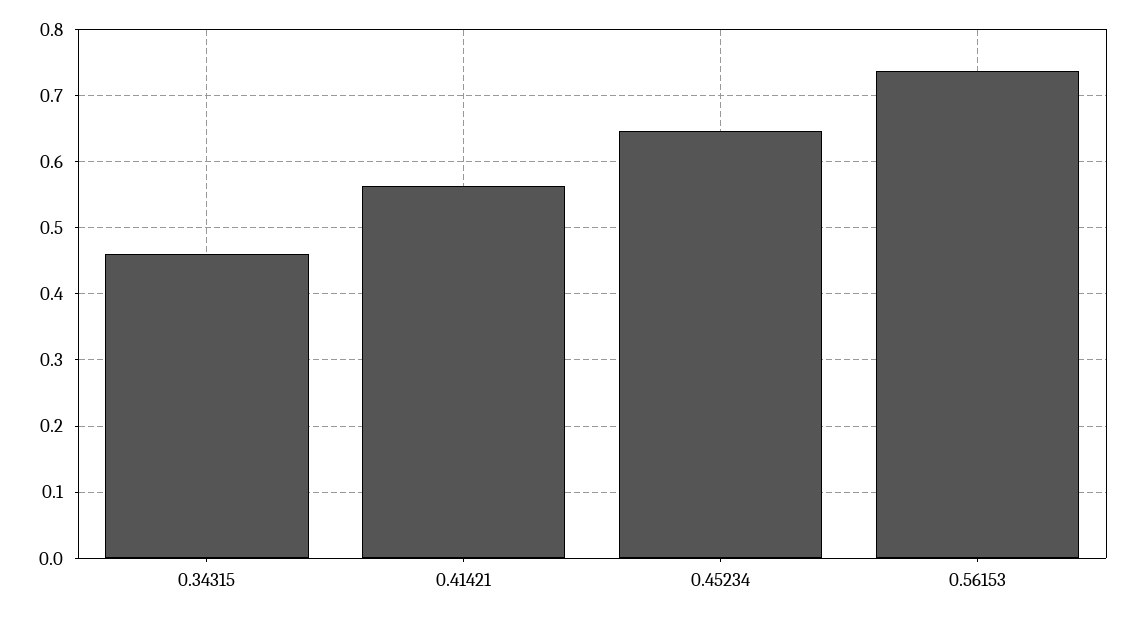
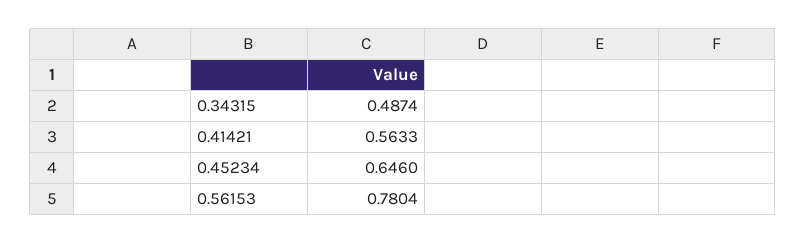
  {
-   "0.34315": 0.46,
+   "0.34315": 0.4874,
    "0.41421": 0.5633,
    "0.45234": 0.646,
-   "0.56153": 0.74
+   "0.56153": 0.7804
  }

